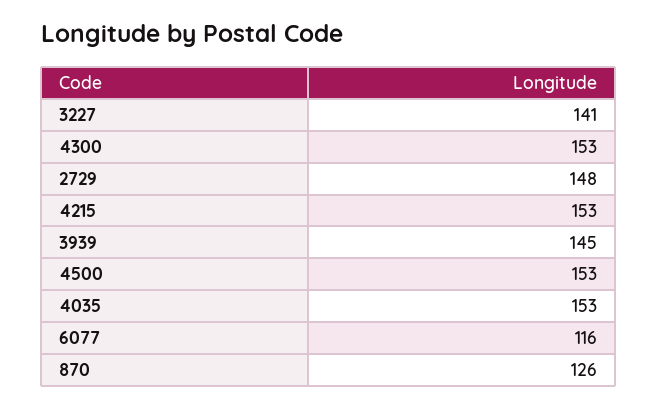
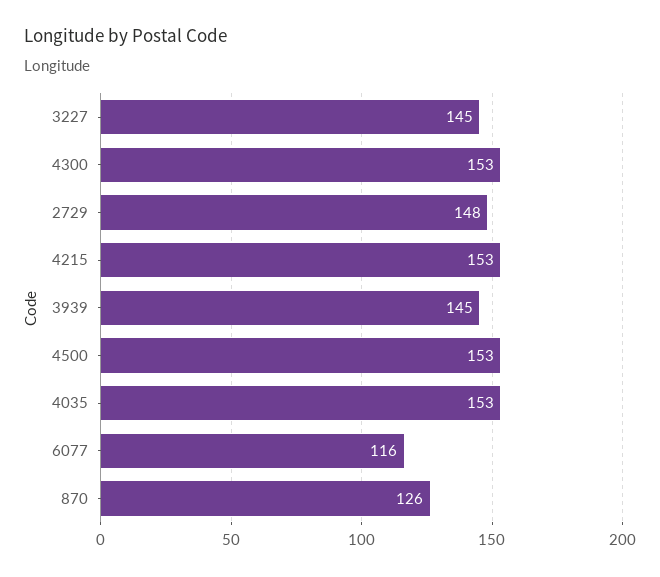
  {
-   "3227": 141,
+   "3227": 145,
    "4300": 153,
    "2729": 148,
    "4215": 153,
    "3939": 145,
    "4500": 153,
    "4035": 153,
    "6077": 116,
    "870": 126
  }

